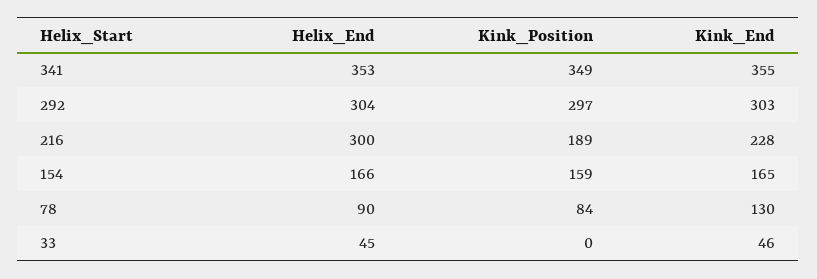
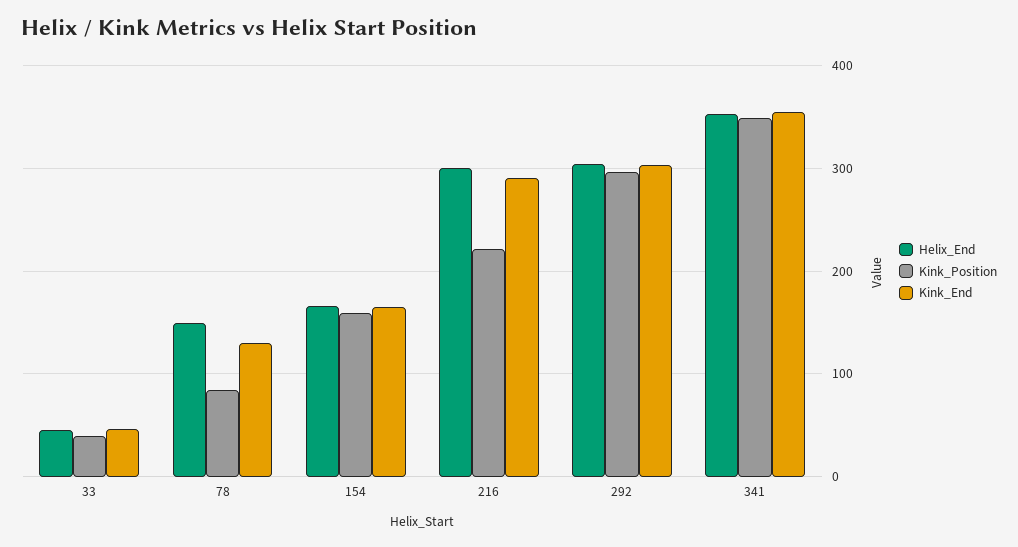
  {
    "Helix_End": {
      "341": 353,
      "292": 304,
      "216": 300,
      "154": 166,
-     "78": 90,
+     "78": 150,
      "33": 45
    },
    "Kink_Position": {
      "341": 349,
      "292": 297,
-     "216": 189,
+     "216": 220,
      "154": 159,
      "78": 84,
-     "33": 0
+     "33": 40
    },
    "Kink_End": {
      "341": 355,
      "292": 303,
-     "216": 228,
+     "216": 290,
      "154": 165,
      "78": 130,
      "33": 46
    }
  }

